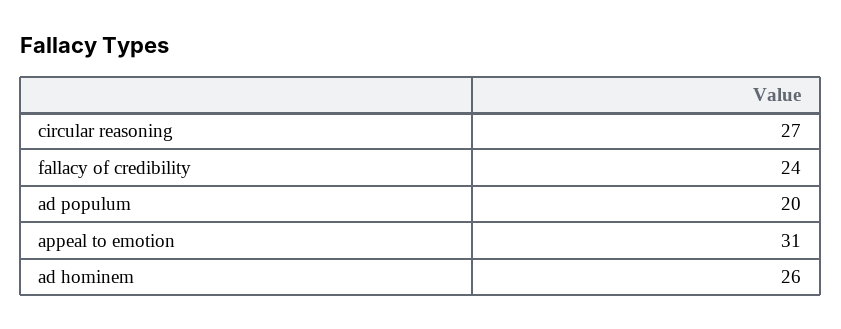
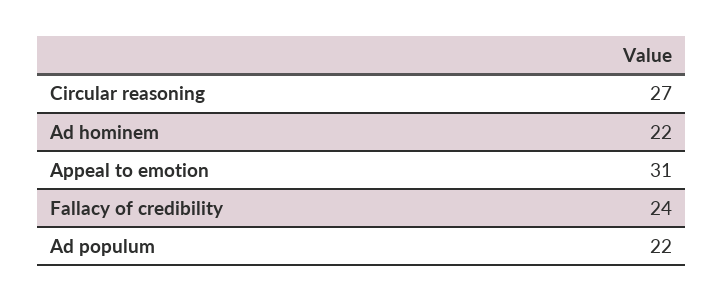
  {
    "circular reasoning": 27,
    "fallacy of credibility": 24,
-   "ad populum": 20,
+   "ad populum": 22,
    "appeal to emotion": 31,
-   "ad hominem": 26
+   "ad hominem": 22
  }

